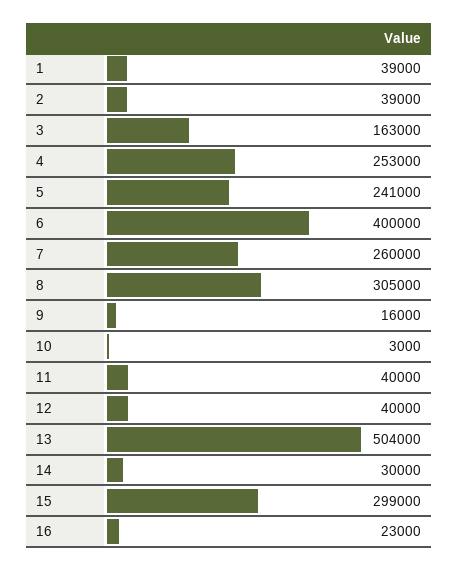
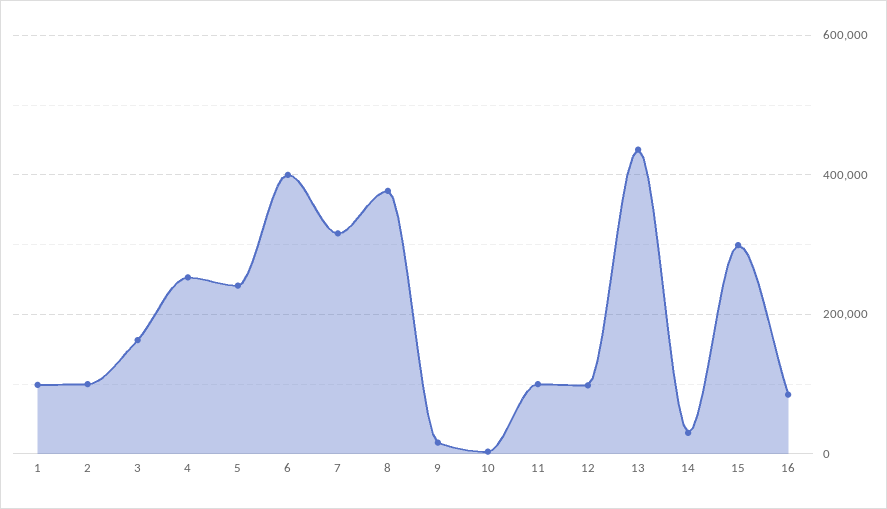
  {
-   "1": 39000,
+   "1": 100000,
-   "2": 39000,
+   "2": 100000,
    "3": 163000,
    "4": 253000,
    "5": 241000,
    "6": 400000,
-   "7": 260000,
+   "7": 320000,
-   "8": 305000,
+   "8": 380000,
    "9": 16000,
    "10": 3000,
-   "11": 40000,
+   "11": 100000,
-   "12": 40000,
+   "12": 100000,
-   "13": 504000,
+   "13": 440000,
    "14": 30000,
    "15": 299000,
-   "16": 23000
+   "16": 80000
  }

